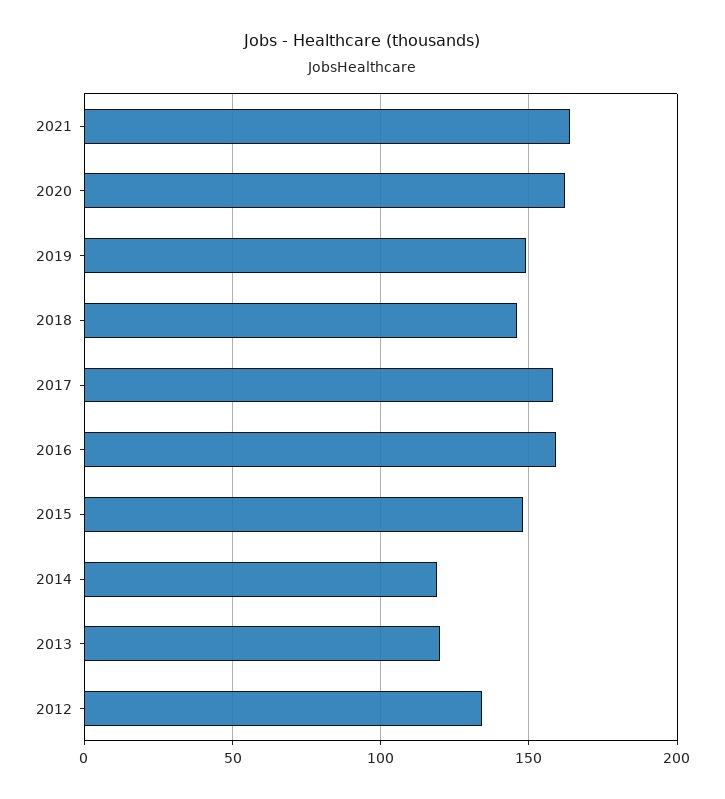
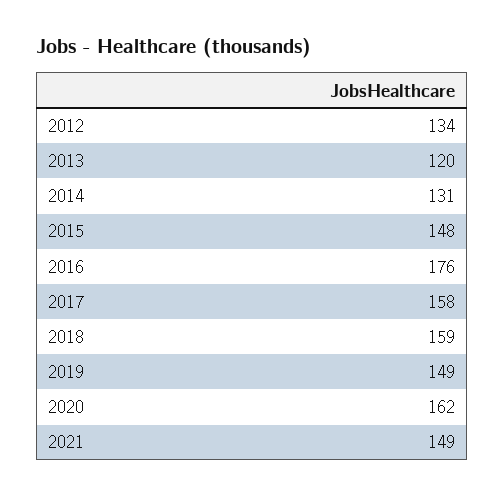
  {
-   "2021": 165,
+   "2021": 149,
    "2020": 162,
    "2019": 149,
-   "2018": 145,
+   "2018": 159,
    "2017": 158,
-   "2016": 160,
+   "2016": 176,
    "2015": 148,
-   "2014": 120,
+   "2014": 131,
    "2013": 120,
    "2012": 134
  }

